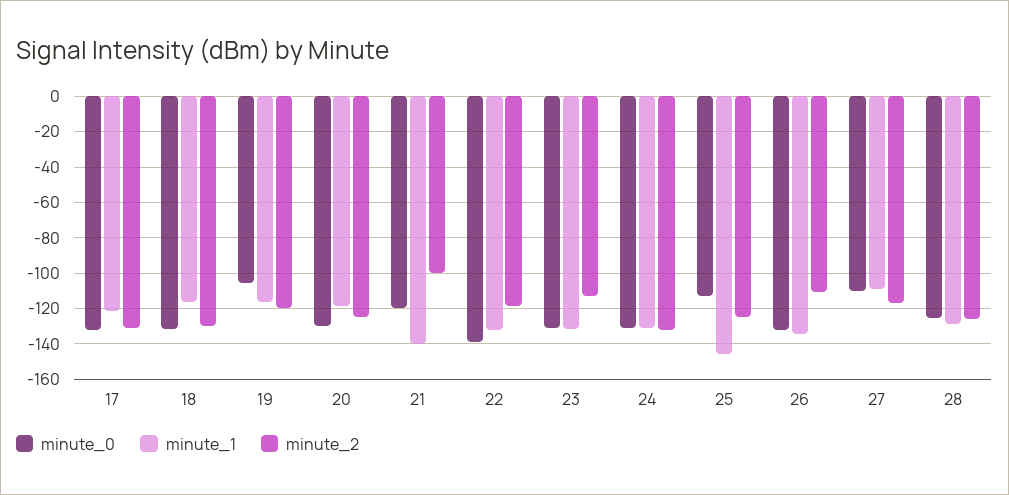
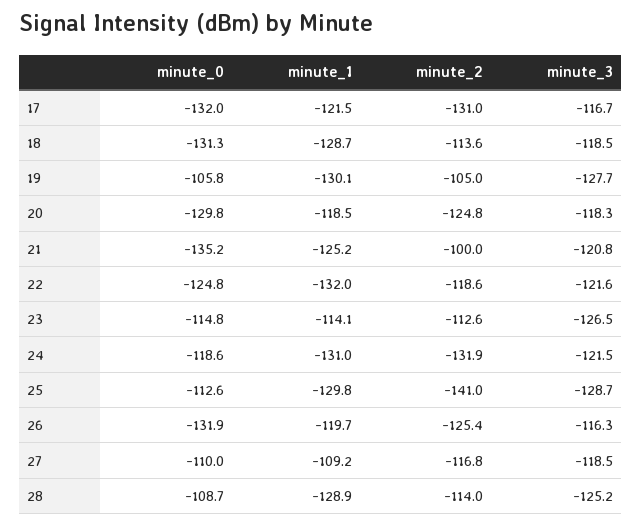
  {
    "minute_0": {
      "17": -132,
      "18": -131.3,
      "19": -105.8,
      "20": -129.8,
-     "21": -120,
+     "21": -135.2,
-     "22": -140,
+     "22": -124.8,
-     "23": -130,
+     "23": -114.8,
-     "24": -130,
+     "24": -118.6,
      "25": -112.6,
      "26": -131.9,
      "27": -110,
-     "28": -125
+     "28": -108.7
    },
    "minute_1": {
      "17": -121.5,
-     "18": -115,
+     "18": -128.7,
-     "19": -115,
+     "19": -130.1,
      "20": -118.5,
-     "21": -140,
+     "21": -125.2,
      "22": -132,
-     "23": -130,
+     "23": -114.1,
      "24": -131,
-     "25": -145,
+     "25": -129.8,
-     "26": -135,
+     "26": -119.7,
      "27": -109.2,
      "28": -128.9
    },
    "minute_2": {
      "17": -131,
-     "18": -130,
+     "18": -113.6,
-     "19": -120,
+     "19": -105,
      "20": -124.8,
      "21": -100,
      "22": -118.6,
      "23": -112.6,
      "24": -131.9,
-     "25": -125,
+     "25": -141,
-     "26": -110,
+     "26": -125.4,
      "27": -116.8,
-     "28": -125
+     "28": -114
-   }
+   },
+   "minute_3": {
+     "17": -116.7,
+     "18": -118.5,
+     "19": -127.7,
+     "20": -118.3,
+     "21": -120.8,
+     "22": -121.6,
+     "23": -126.5,
+     "24": -121.5,
+     "25": -128.7,
+     "26": -116.3,
+     "27": -118.5,
+     "28": -125.2
+   }
  }

